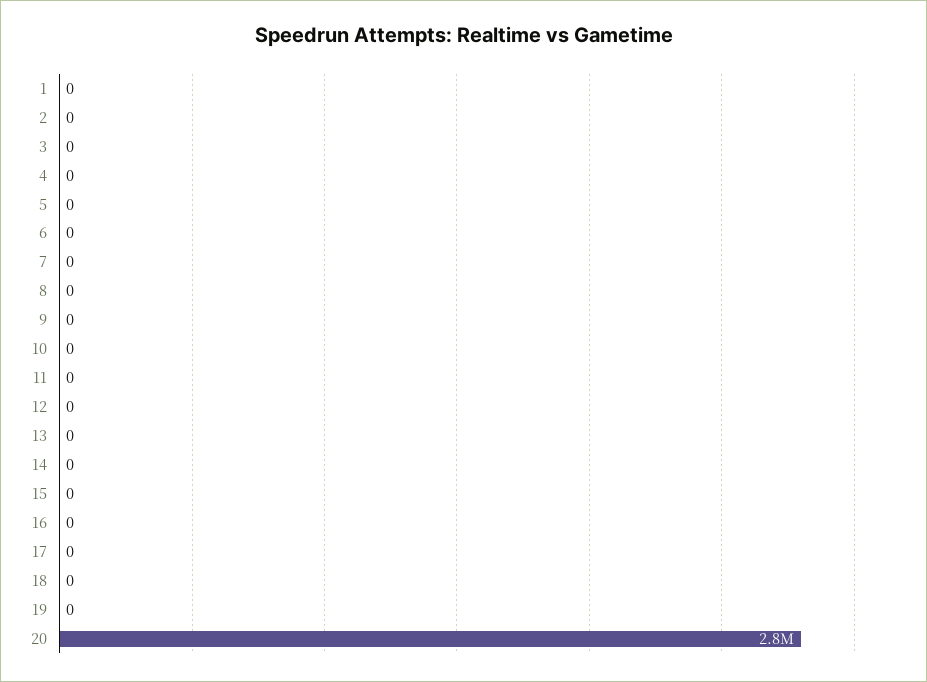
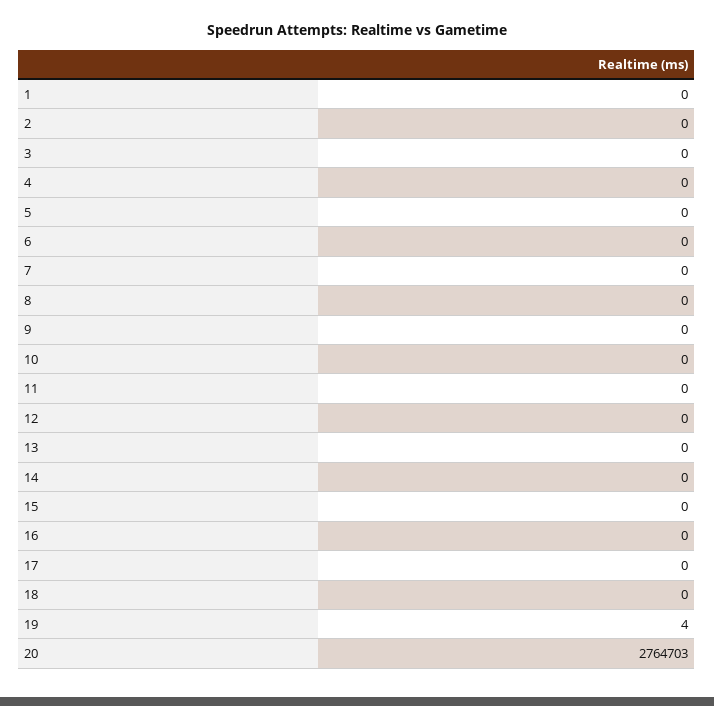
  {
    "1": 0,
    "2": 0,
    "3": 0,
    "4": 0,
    "5": 0,
    "6": 0,
    "7": 0,
    "8": 0,
    "9": 0,
    "10": 0,
    "11": 0,
    "12": 0,
    "13": 0,
    "14": 0,
    "15": 0,
    "16": 0,
    "17": 0,
    "18": 0,
-   "19": 0,
+   "19": 4,
-   "20": 2800000
+   "20": 2764703
  }

